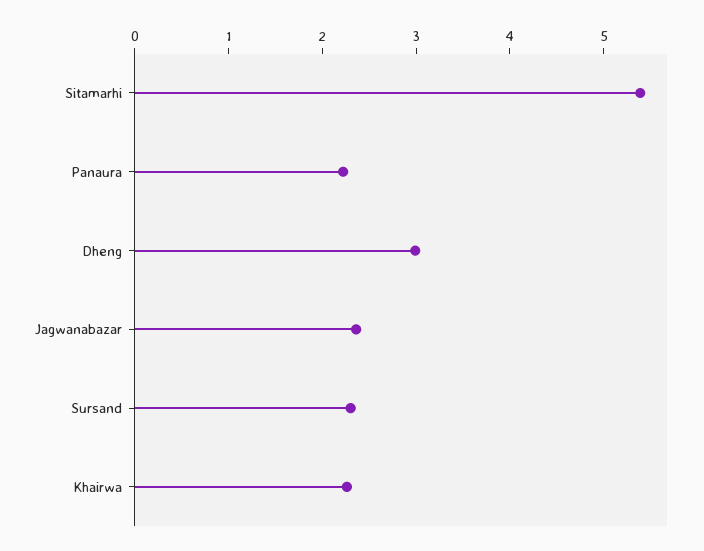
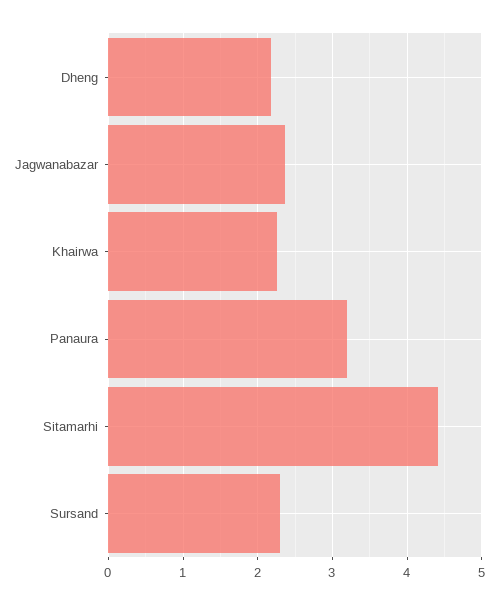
  {
-   "Sitamarhi": 5.4,
+   "Sitamarhi": 4.4,
-   "Panaura": 2.2,
+   "Panaura": 3.2,
-   "Dheng": 3,
+   "Dheng": 2.2,
    "Jagwanabazar": 2.4,
    "Sursand": 2.3,
    "Khairwa": 2.3
  }

